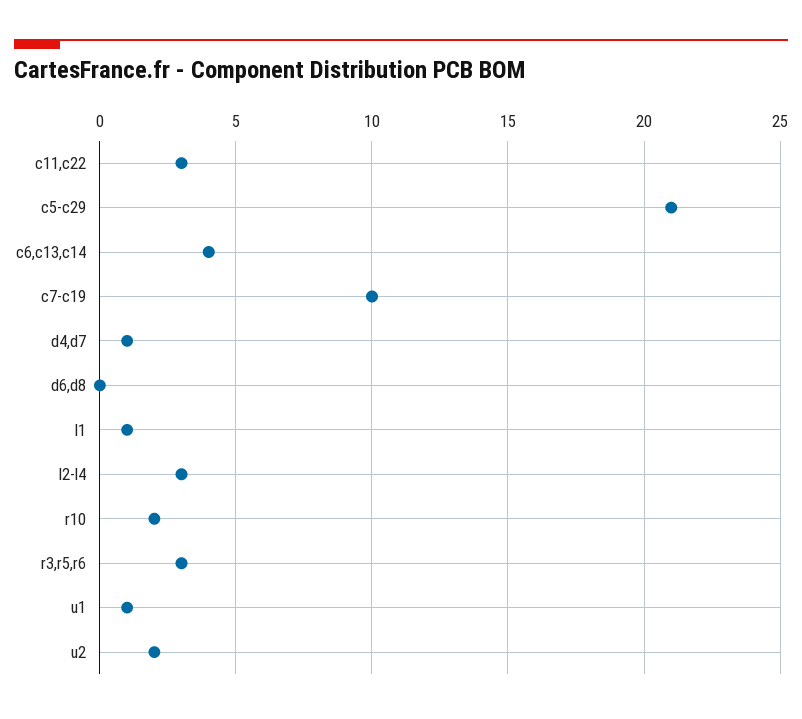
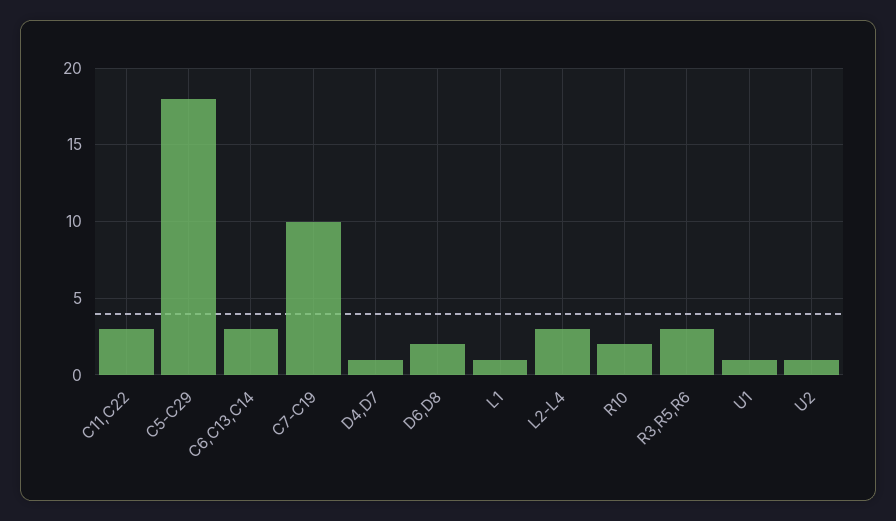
  {
    "c11,c22": 3,
-   "c5-c29": 21,
+   "c5-c29": 18,
-   "c6,c13,c14": 4,
+   "c6,c13,c14": 3,
    "c7-c19": 10,
    "d4,d7": 1,
-   "d6,d8": 0,
+   "d6,d8": 2,
    "l1": 1,
    "l2-l4": 3,
    "r10": 2,
    "r3,r5,r6": 3,
    "u1": 1,
-   "u2": 2
+   "u2": 1
  }

